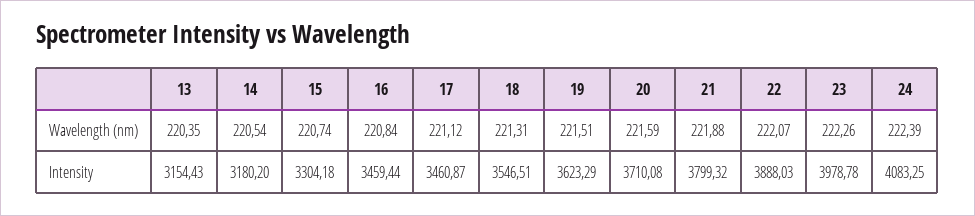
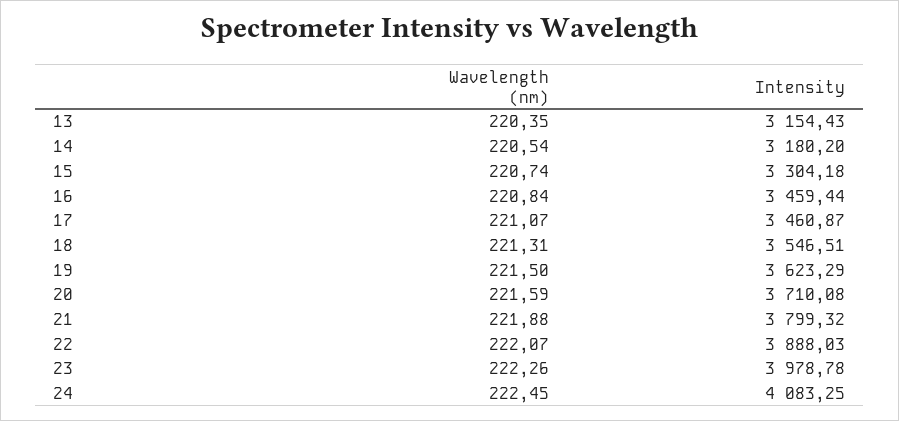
  {
    "13": {
      "Wavelength (nm)": 220.35,
      "Intensity": 3154.43
    },
    "14": {
      "Wavelength (nm)": 220.54,
      "Intensity": 3180.2
    },
    "15": {
      "Wavelength (nm)": 220.74,
      "Intensity": 3304.18
    },
    "16": {
      "Wavelength (nm)": 220.84,
      "Intensity": 3459.44
    },
    "17": {
-     "Wavelength (nm)": 221.12,
+     "Wavelength (nm)": 221.07,
      "Intensity": 3460.87
    },
    "18": {
      "Wavelength (nm)": 221.31,
      "Intensity": 3546.51
    },
    "19": {
-     "Wavelength (nm)": 221.51,
+     "Wavelength (nm)": 221.5,
      "Intensity": 3623.29
    },
    "20": {
      "Wavelength (nm)": 221.59,
      "Intensity": 3710.08
    },
    "21": {
      "Wavelength (nm)": 221.88,
      "Intensity": 3799.32
    },
    "22": {
      "Wavelength (nm)": 222.07,
      "Intensity": 3888.03
    },
    "23": {
      "Wavelength (nm)": 222.26,
      "Intensity": 3978.78
    },
    "24": {
-     "Wavelength (nm)": 222.39,
+     "Wavelength (nm)": 222.45,
      "Intensity": 4083.25
    }
  }

